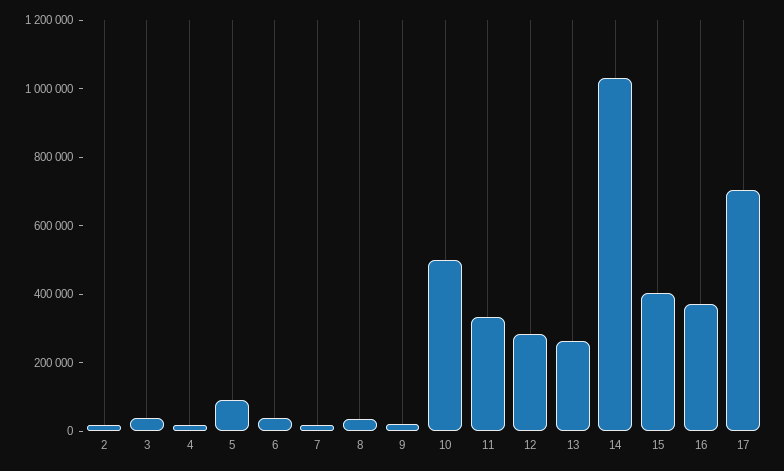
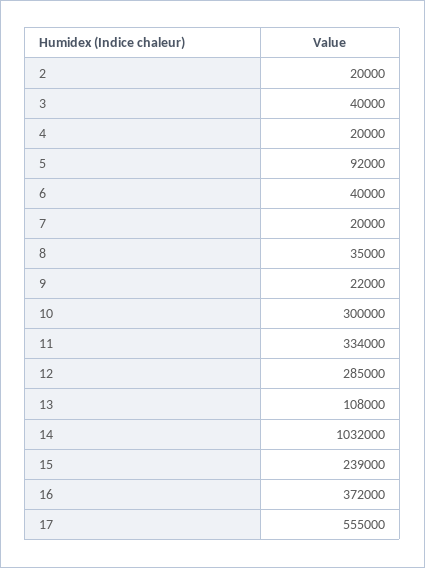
  {
    "2": 20000,
    "3": 40000,
    "4": 20000,
    "5": 92000,
    "6": 40000,
    "7": 20000,
    "8": 35000,
    "9": 22000,
-   "10": 500000,
+   "10": 300000,
    "11": 334000,
    "12": 285000,
-   "13": 250000,
+   "13": 108000,
    "14": 1032000,
-   "15": 400000,
+   "15": 239000,
    "16": 372000,
-   "17": 700000
+   "17": 555000
  }

